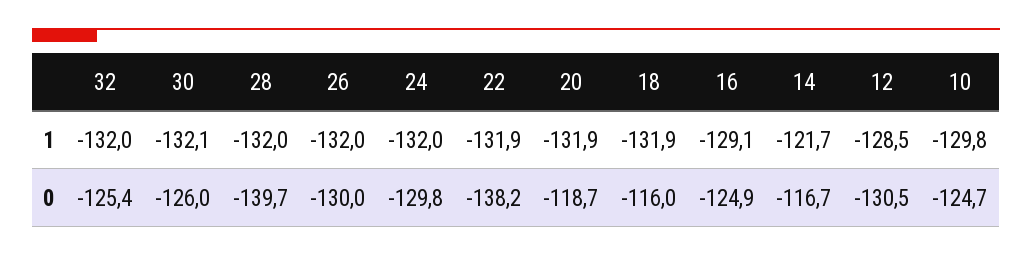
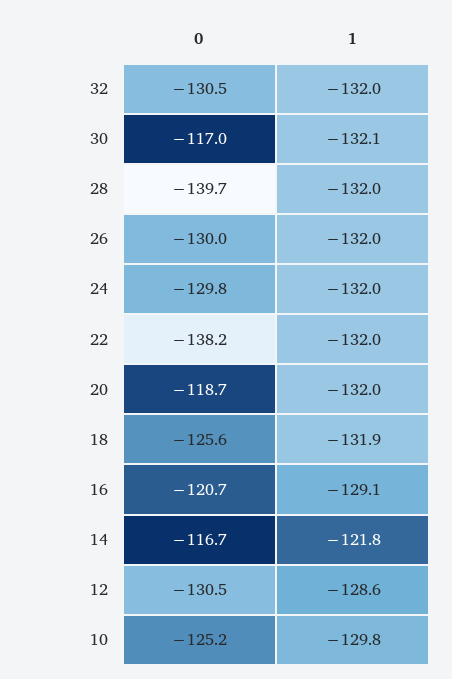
  {
    "32": {
      "1": -132,
-     "0": -125.4
+     "0": -130.5
    },
    "30": {
      "1": -132.1,
-     "0": -126
+     "0": -117
    },
    "28": {
      "1": -132,
      "0": -139.7
    },
    "26": {
      "1": -132,
      "0": -130
    },
    "24": {
      "1": -132,
      "0": -129.8
    },
    "22": {
-     "1": -131.9,
+     "1": -132,
      "0": -138.2
    },
    "20": {
-     "1": -131.9,
+     "1": -132,
      "0": -118.7
    },
    "18": {
      "1": -131.9,
-     "0": -116
+     "0": -125.6
    },
    "16": {
      "1": -129.1,
-     "0": -124.9
+     "0": -120.7
    },
    "14": {
-     "1": -121.7,
+     "1": -121.8,
      "0": -116.7
    },
    "12": {
-     "1": -128.5,
+     "1": -128.6,
      "0": -130.5
    },
    "10": {
      "1": -129.8,
-     "0": -124.7
+     "0": -125.2
    }
  }

